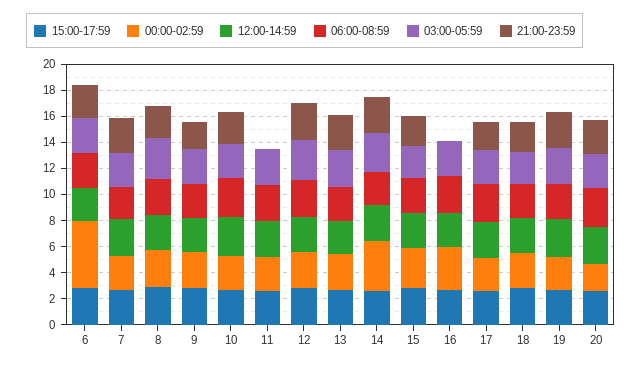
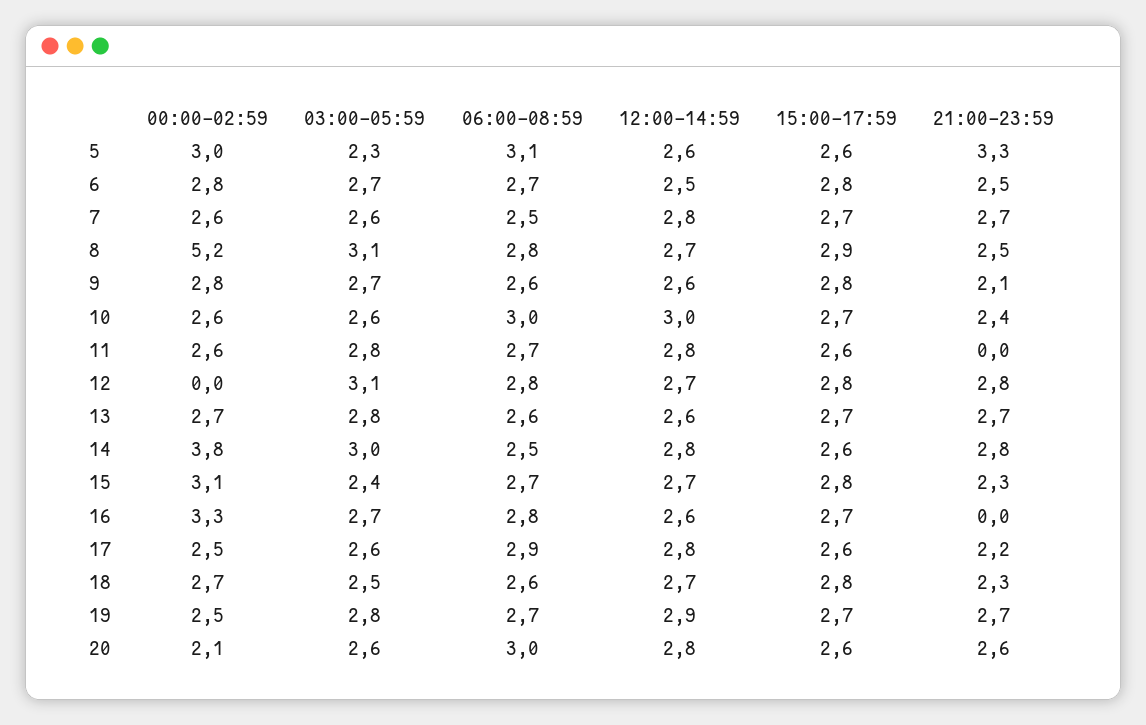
  {
    "15:00-17:59": {
      "6": 2.8,
      "7": 2.7,
      "8": 2.9,
      "9": 2.8,
      "10": 2.7,
      "11": 2.6,
      "12": 2.8,
      "13": 2.7,
      "14": 2.6,
      "15": 2.8,
      "16": 2.7,
      "17": 2.6,
      "18": 2.8,
      "19": 2.7,
-     "20": 2.6
+     "20": 2.6,
+     "5": 2.6
    },
    "00:00-02:59": {
-     "6": 5,
+     "6": 2.8,
      "7": 2.6,
-     "8": 3,
+     "8": 5.2,
      "9": 2.8,
      "10": 2.6,
      "11": 2.6,
-     "12": 3,
+     "12": 0,
      "13": 2.7,
      "14": 3.8,
      "15": 3.1,
      "16": 3.3,
      "17": 2.5,
      "18": 2.7,
      "19": 2.5,
-     "20": 2.1
+     "20": 2.1,
+     "5": 3
    },
    "12:00-14:59": {
      "6": 2.5,
      "7": 2.8,
      "8": 2.7,
      "9": 2.6,
      "10": 3,
      "11": 2.8,
      "12": 2.7,
      "13": 2.6,
      "14": 2.8,
      "15": 2.7,
      "16": 2.6,
      "17": 2.8,
      "18": 2.7,
      "19": 2.9,
-     "20": 2.8
+     "20": 2.8,
+     "5": 2.6
    },
    "06:00-08:59": {
      "6": 2.7,
      "7": 2.5,
      "8": 2.8,
      "9": 2.6,
      "10": 3,
      "11": 2.7,
      "12": 2.8,
      "13": 2.6,
      "14": 2.5,
      "15": 2.7,
      "16": 2.8,
      "17": 2.9,
      "18": 2.6,
      "19": 2.7,
-     "20": 3
+     "20": 3,
+     "5": 3.1
    },
    "03:00-05:59": {
      "6": 2.7,
      "7": 2.6,
      "8": 3.1,
      "9": 2.7,
      "10": 2.6,
      "11": 2.8,
      "12": 3.1,
      "13": 2.8,
      "14": 3,
      "15": 2.4,
      "16": 2.7,
      "17": 2.6,
      "18": 2.5,
      "19": 2.8,
-     "20": 2.6
+     "20": 2.6,
+     "5": 2.3
    },
    "21:00-23:59": {
      "6": 2.5,
      "7": 2.7,
      "8": 2.5,
      "9": 2.1,
      "10": 2.4,
      "11": 0,
      "12": 2.8,
      "13": 2.7,
      "14": 2.8,
      "15": 2.3,
      "16": 0,
      "17": 2.2,
      "18": 2.3,
      "19": 2.7,
-     "20": 2.6
+     "20": 2.6,
+     "5": 3.3
    }
  }

